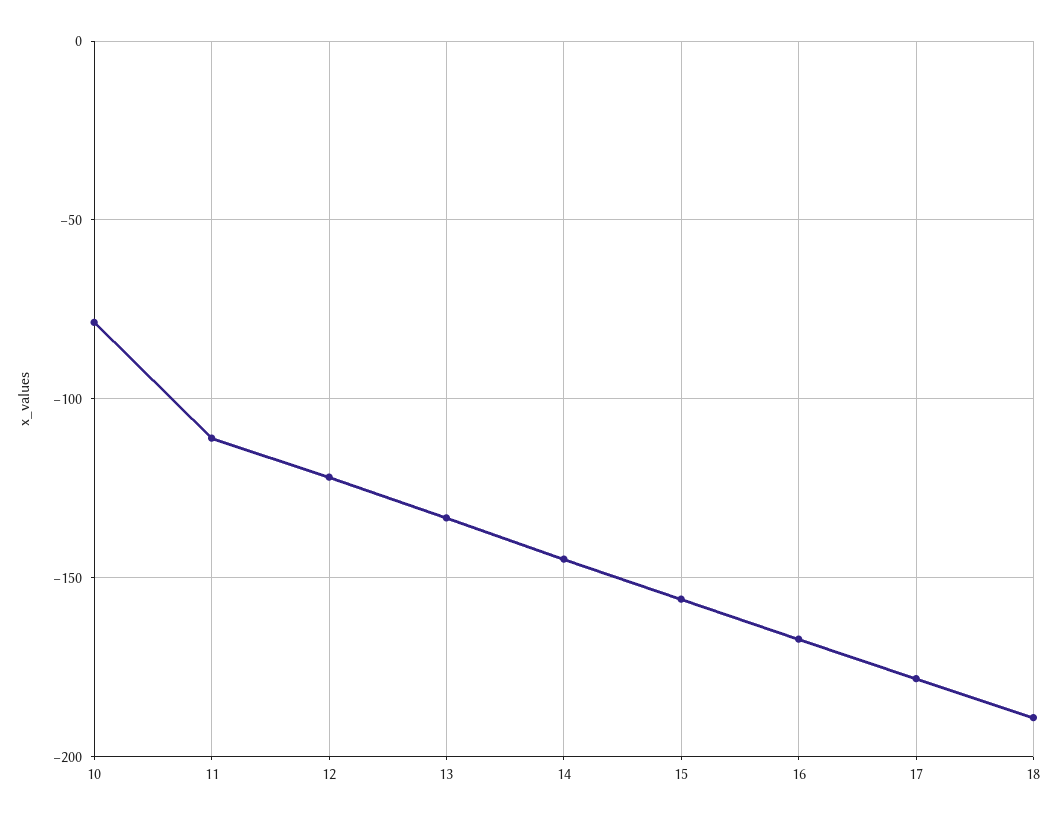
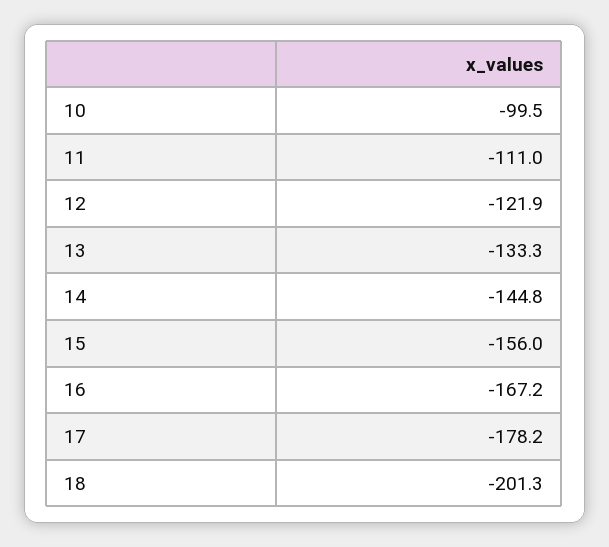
  {
-   "10": -80,
+   "10": -99.5,
    "11": -111,
    "12": -121.9,
    "13": -133.3,
    "14": -144.8,
    "15": -156,
    "16": -167.2,
    "17": -178.2,
-   "18": -190
+   "18": -201.3
  }

